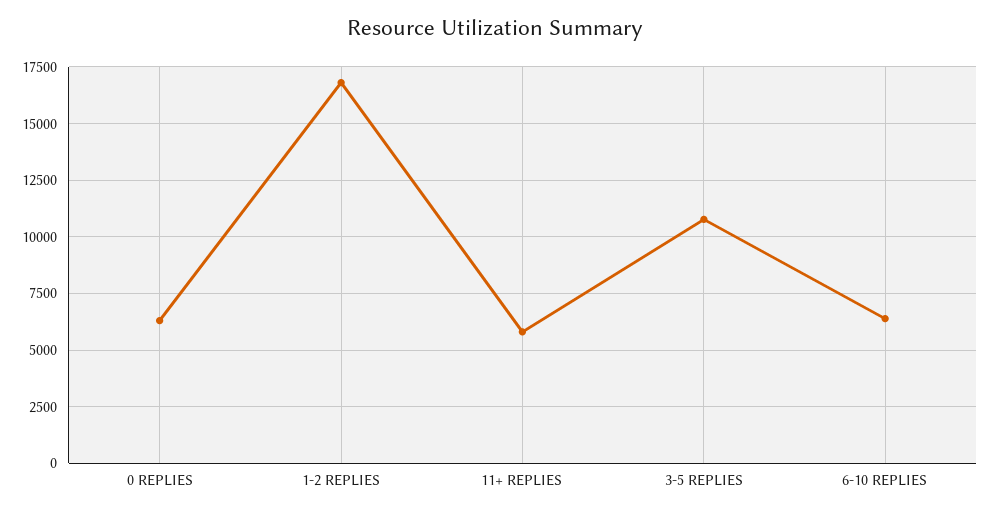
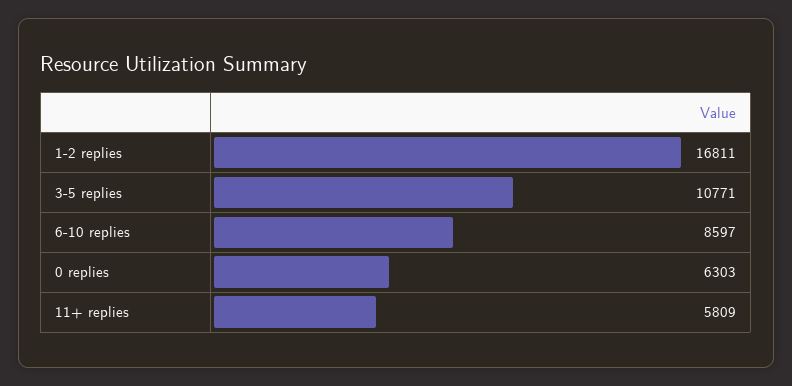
  {
    "0 REPLIES": 6303,
    "1-2 REPLIES": 16811,
    "11+ REPLIES": 5809,
    "3-5 REPLIES": 10771,
-   "6-10 REPLIES": 6500
+   "6-10 REPLIES": 8597
  }

